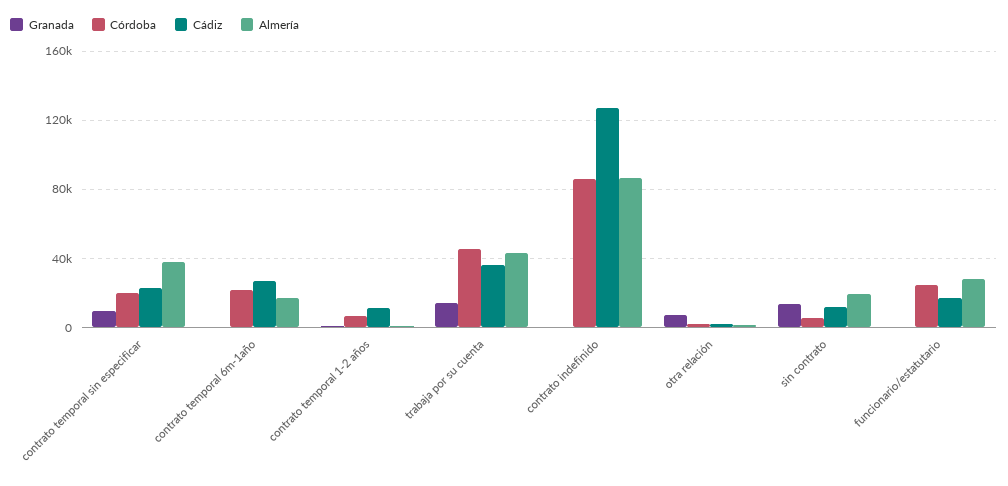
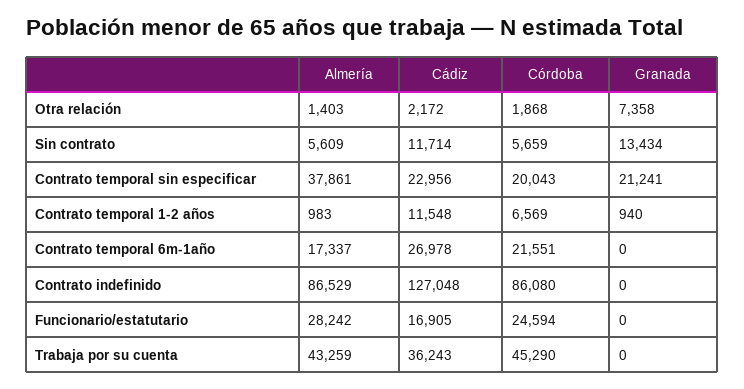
  {
    "Granada": {
-     "contrato temporal sin especificar": 10000,
+     "contrato temporal sin especificar": 21241,
      "contrato temporal 6m-1año": 0,
      "contrato temporal 1-2 años": 940,
-     "trabaja por su cuenta": 15000,
+     "trabaja por su cuenta": 0,
      "contrato indefinido": 0,
      "otra relación": 7358,
      "sin contrato": 13434,
      "funcionario/estatutario": 0
    },
    "Córdoba": {
      "contrato temporal sin especificar": 20043,
      "contrato temporal 6m-1año": 21551,
      "contrato temporal 1-2 años": 6569,
      "trabaja por su cuenta": 45290,
      "contrato indefinido": 86080,
      "otra relación": 1868,
      "sin contrato": 5659,
      "funcionario/estatutario": 24594
    },
    "Cádiz": {
      "contrato temporal sin especificar": 22956,
      "contrato temporal 6m-1año": 26978,
      "contrato temporal 1-2 años": 11548,
      "trabaja por su cuenta": 36243,
      "contrato indefinido": 127048,
      "otra relación": 2172,
      "sin contrato": 11714,
      "funcionario/estatutario": 16905
    },
    "Almería": {
      "contrato temporal sin especificar": 37861,
      "contrato temporal 6m-1año": 17337,
      "contrato temporal 1-2 años": 983,
      "trabaja por su cuenta": 43259,
      "contrato indefinido": 86529,
      "otra relación": 1403,
-     "sin contrato": 20000,
+     "sin contrato": 5609,
      "funcionario/estatutario": 28242
    }
  }

